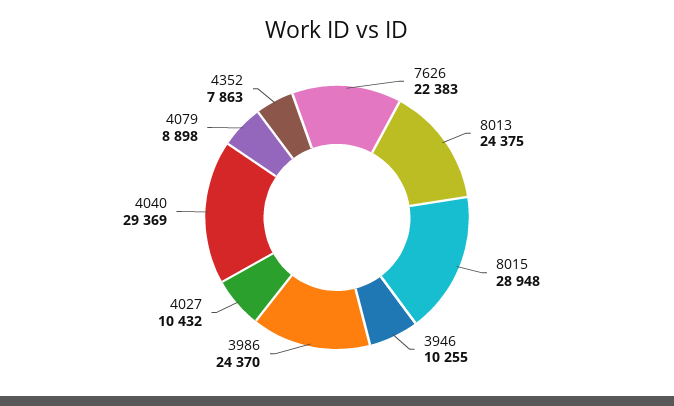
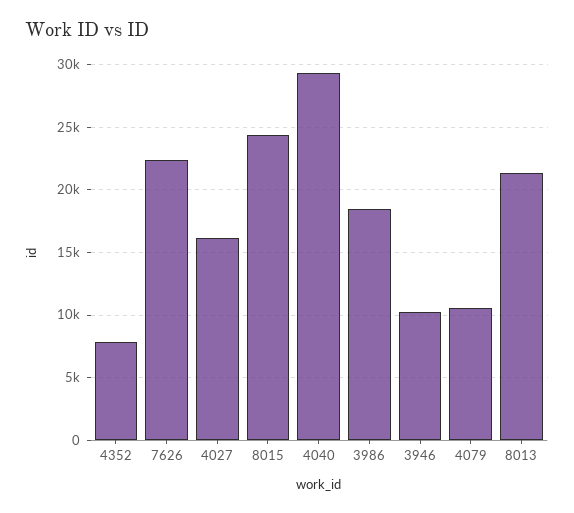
  {
    "7626": 22383,
-   "8013": 24375,
+   "8013": 21500,
-   "8015": 28948,
+   "8015": 24500,
    "3946": 10255,
-   "3986": 24370,
+   "3986": 18500,
-   "4027": 10432,
+   "4027": 16000,
    "4040": 29369,
-   "4079": 8898,
+   "4079": 10500,
    "4352": 7863
  }

